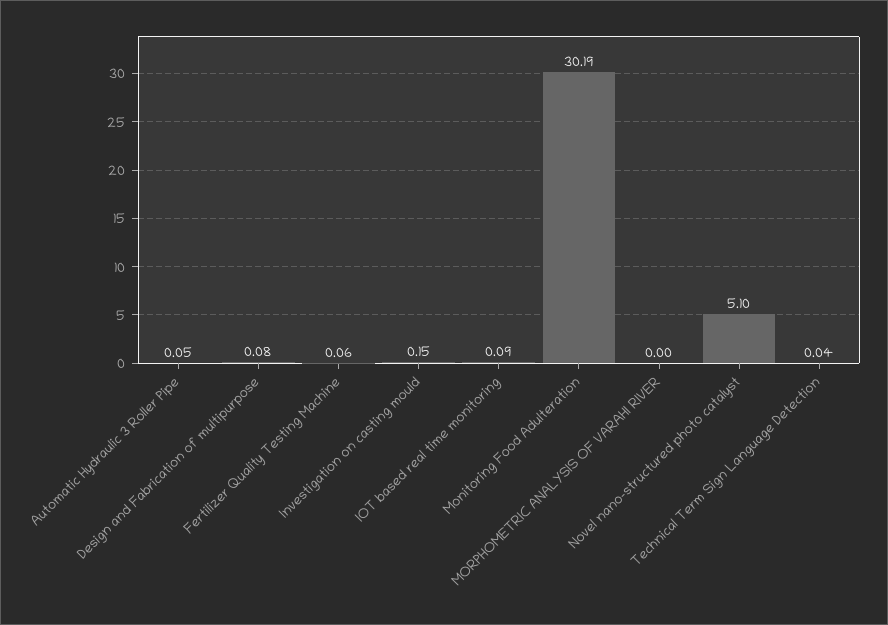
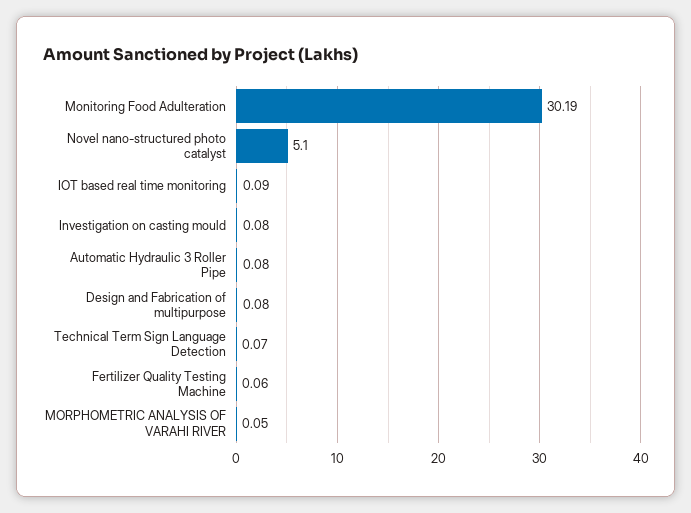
  {
-   "Automatic Hydraulic 3 Roller Pipe": 0.05,
+   "Automatic Hydraulic 3 Roller Pipe": 0.08,
    "Design and Fabrication of multipurpose": 0.08,
    "Fertilizer Quality Testing Machine": 0.06,
-   "Investigation on casting mould": 0.15,
+   "Investigation on casting mould": 0.08,
    "IOT based real time monitoring": 0.09,
    "Monitoring Food Adulteration": 30.19,
-   "MORPHOMETRIC ANALYSIS OF VARAHI RIVER": 0,
+   "MORPHOMETRIC ANALYSIS OF VARAHI RIVER": 0.05,
    "Novel nano-structured photo catalyst": 5.1,
-   "Technical Term Sign Language Detection": 0.04
+   "Technical Term Sign Language Detection": 0.07
  }

